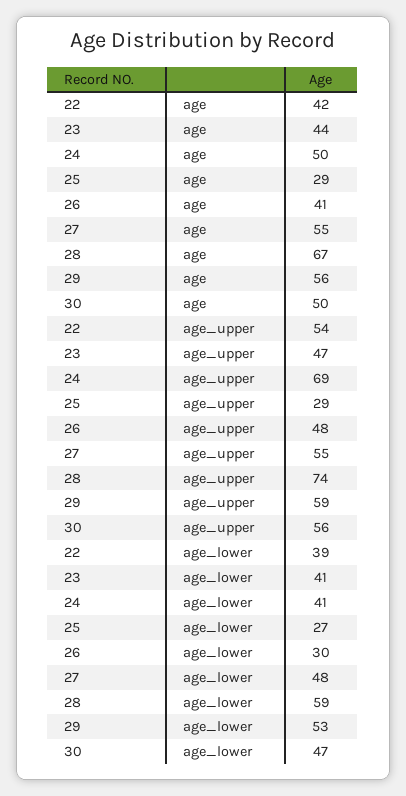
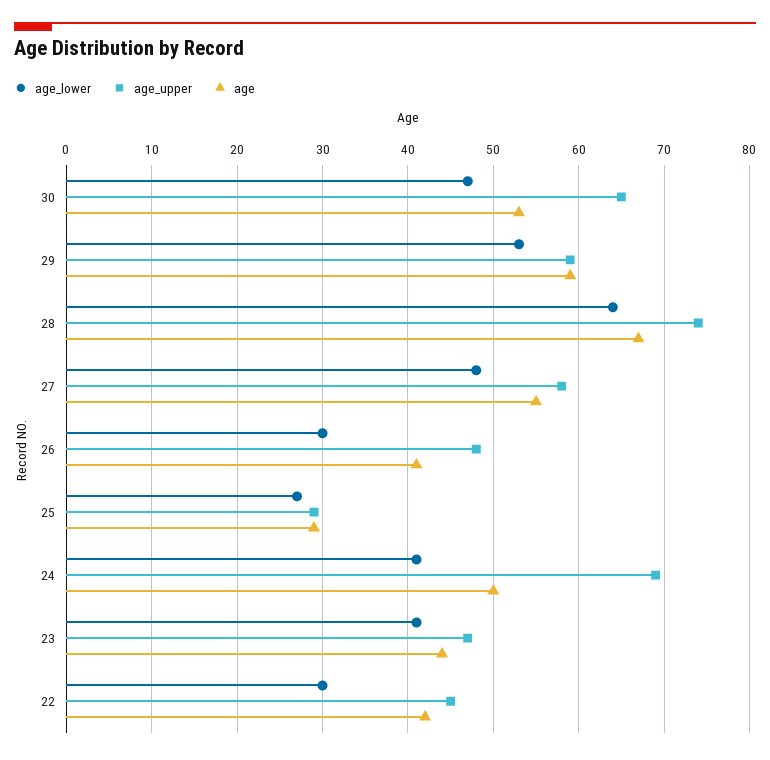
  {
    "age": {
      "22": 42,
      "23": 44,
      "24": 50,
      "25": 29,
      "26": 41,
      "27": 55,
      "28": 67,
-     "29": 56,
+     "29": 59,
-     "30": 50
+     "30": 53
    },
    "age_upper": {
-     "22": 54,
+     "22": 45,
      "23": 47,
      "24": 69,
      "25": 29,
      "26": 48,
-     "27": 55,
+     "27": 58,
      "28": 74,
      "29": 59,
-     "30": 56
+     "30": 65
    },
    "age_lower": {
-     "22": 39,
+     "22": 30,
      "23": 41,
      "24": 41,
      "25": 27,
      "26": 30,
      "27": 48,
-     "28": 59,
+     "28": 64,
      "29": 53,
      "30": 47
    }
  }

